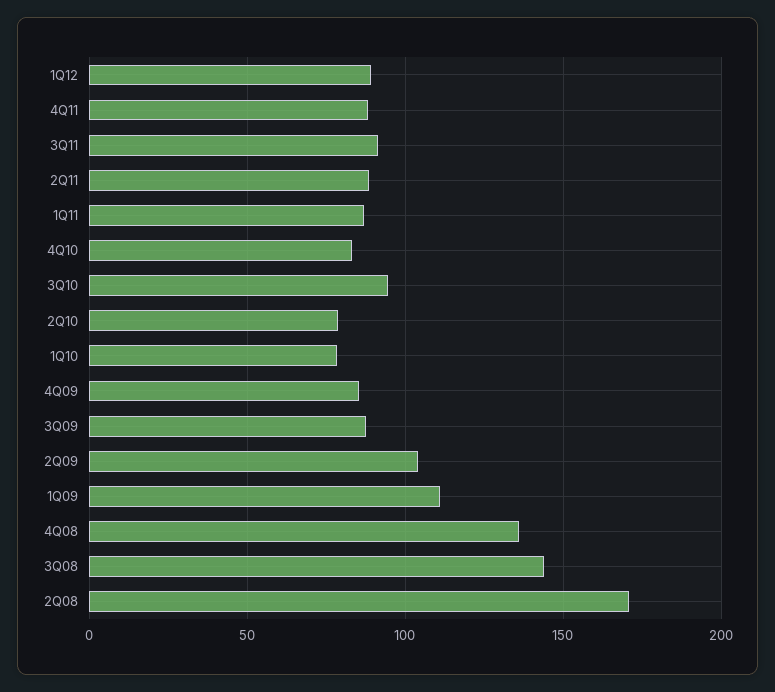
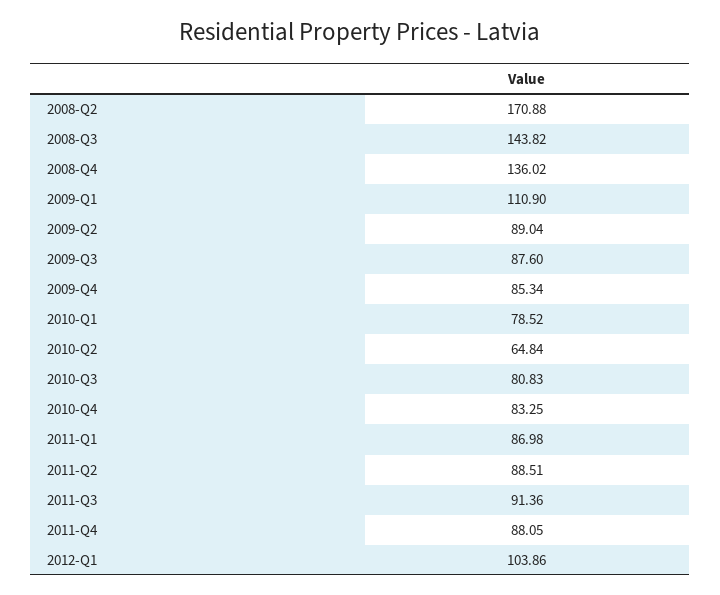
  {
-   "1Q12": 90,
+   "1Q12": 103.86,
    "4Q11": 88.05,
    "3Q11": 91.36,
    "2Q11": 88.51,
    "1Q11": 86.98,
    "4Q10": 83.25,
-   "3Q10": 95,
+   "3Q10": 80.83,
-   "2Q10": 80,
+   "2Q10": 64.84,
    "1Q10": 78.52,
    "4Q09": 85.34,
    "3Q09": 87.6,
-   "2Q09": 105,
+   "2Q09": 89.04,
    "1Q09": 110.9,
    "4Q08": 136.02,
    "3Q08": 143.82,
    "2Q08": 170.88
  }

